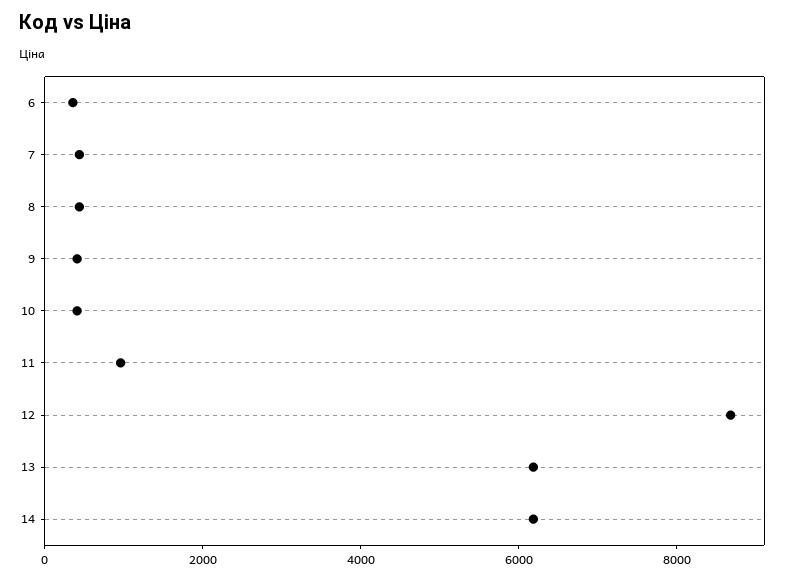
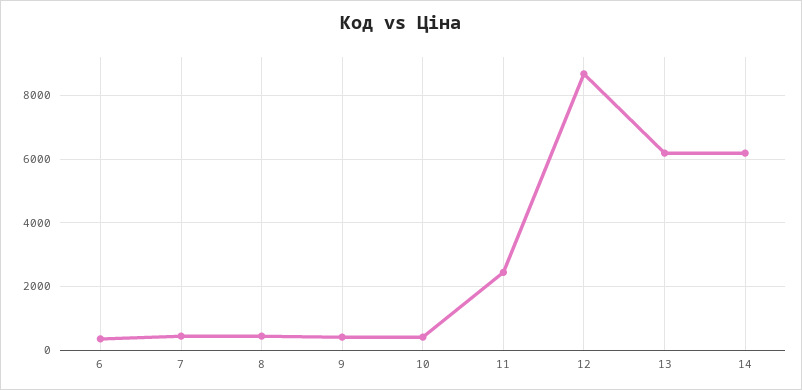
  {
    "6": 400,
    "7": 400,
    "8": 400,
    "9": 400,
    "10": 400,
-   "11": 1000,
+   "11": 2400,
    "12": 8600,
    "13": 6200,
    "14": 6200
  }

